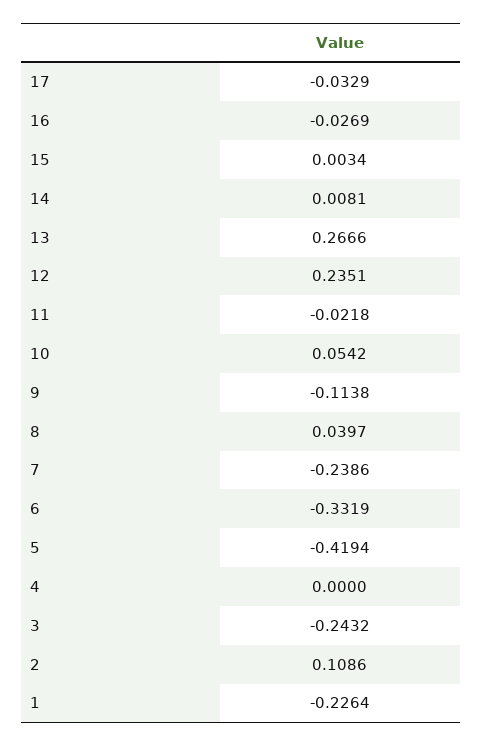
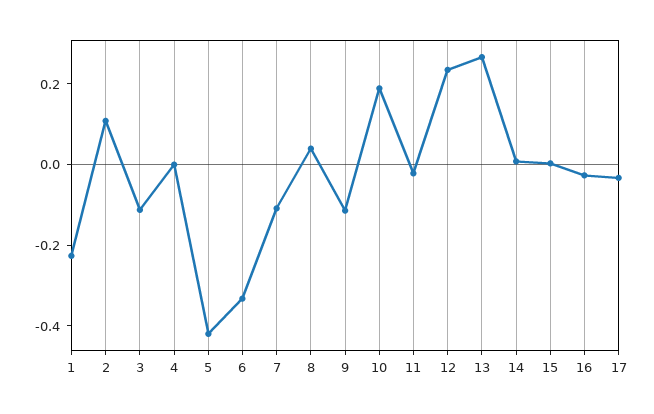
  {
    "17": -0.0329,
    "16": -0.0269,
    "15": 0.0034,
    "14": 0.0081,
    "13": 0.2666,
    "12": 0.2351,
    "11": -0.0218,
-   "10": 0.0542,
+   "10": 0.2,
    "9": -0.1138,
    "8": 0.0397,
-   "7": -0.2386,
+   "7": -0.1,
    "6": -0.3319,
    "5": -0.4194,
    "4": 0,
-   "3": -0.2432,
+   "3": -0.1,
    "2": 0.1086,
    "1": -0.2264
  }

